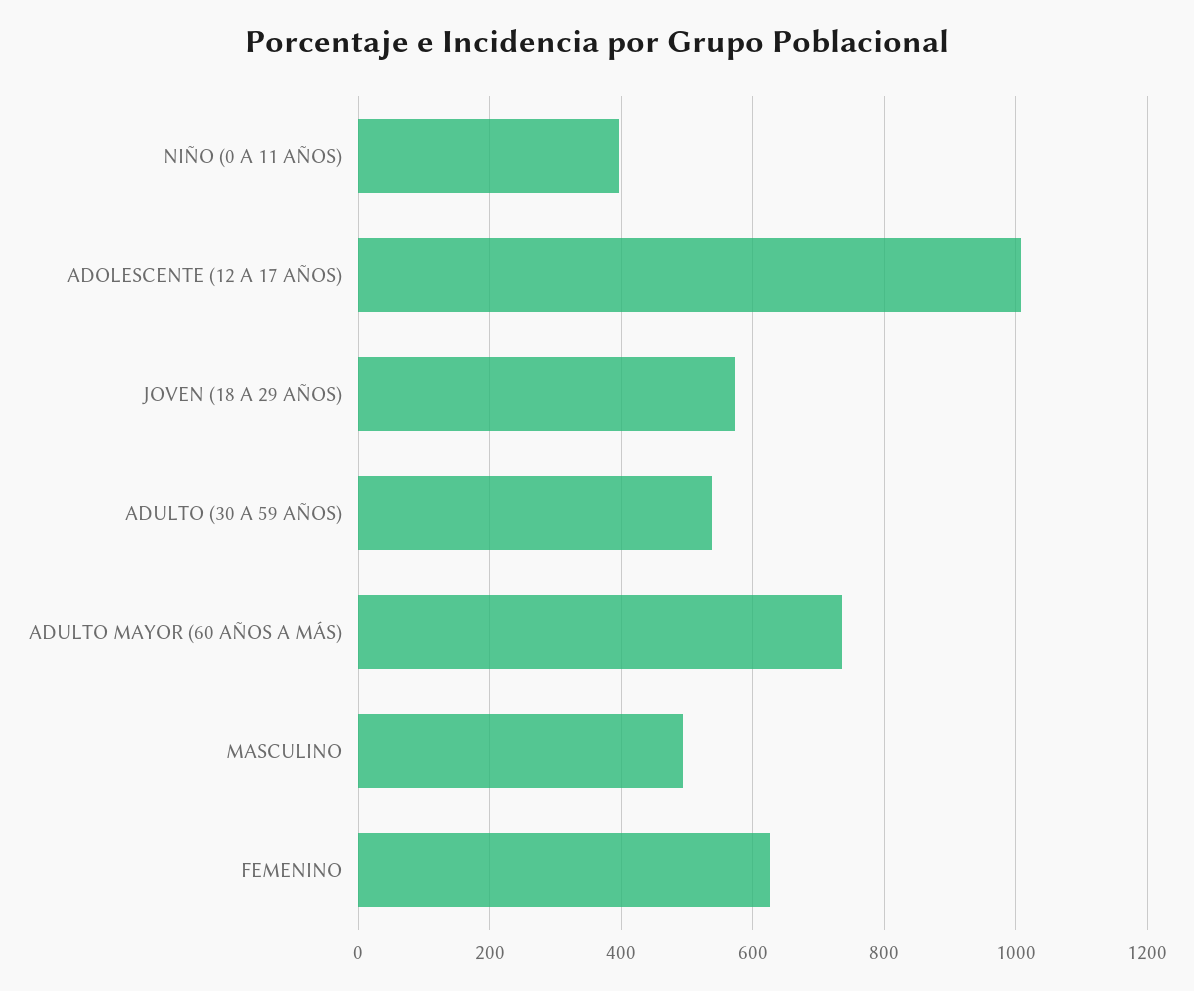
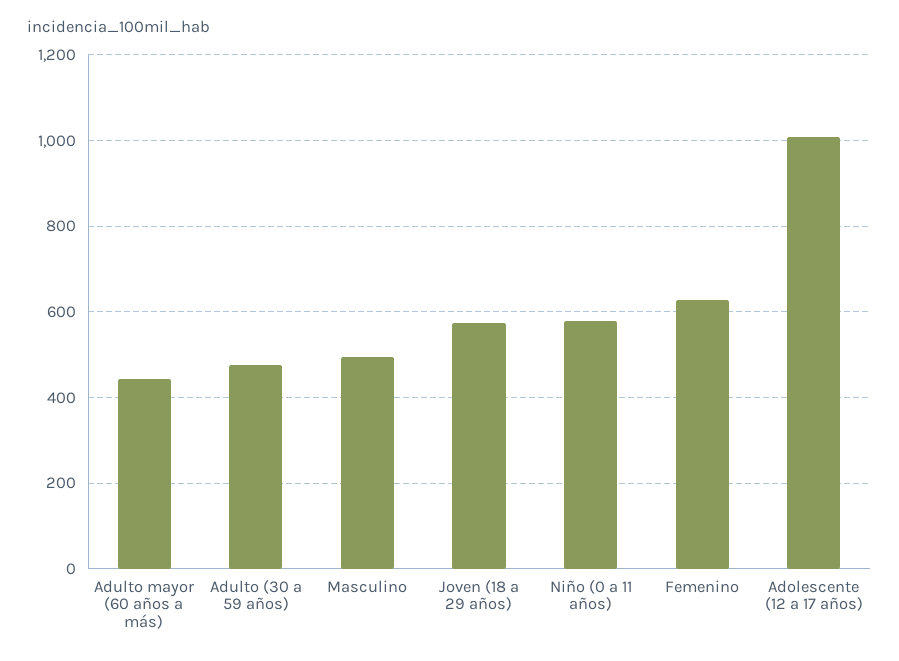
  {
-   "NIÑO (0 A 11 AÑOS)": 400,
+   "NIÑO (0 A 11 AÑOS)": 580,
    "ADOLESCENTE (12 A 17 AÑOS)": 1000,
    "JOVEN (18 A 29 AÑOS)": 580,
-   "ADULTO (30 A 59 AÑOS)": 540,
+   "ADULTO (30 A 59 AÑOS)": 480,
-   "ADULTO MAYOR (60 AÑOS A MÁS)": 740,
+   "ADULTO MAYOR (60 AÑOS A MÁS)": 440,
    "MASCULINO": 500,
    "FEMENINO": 620
  }

